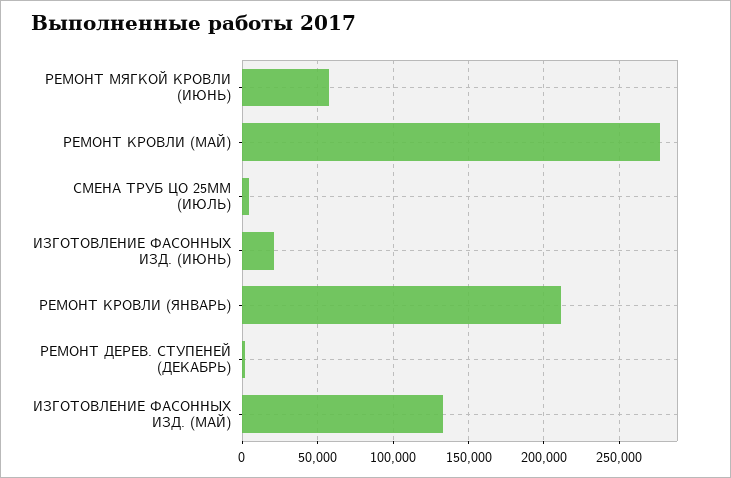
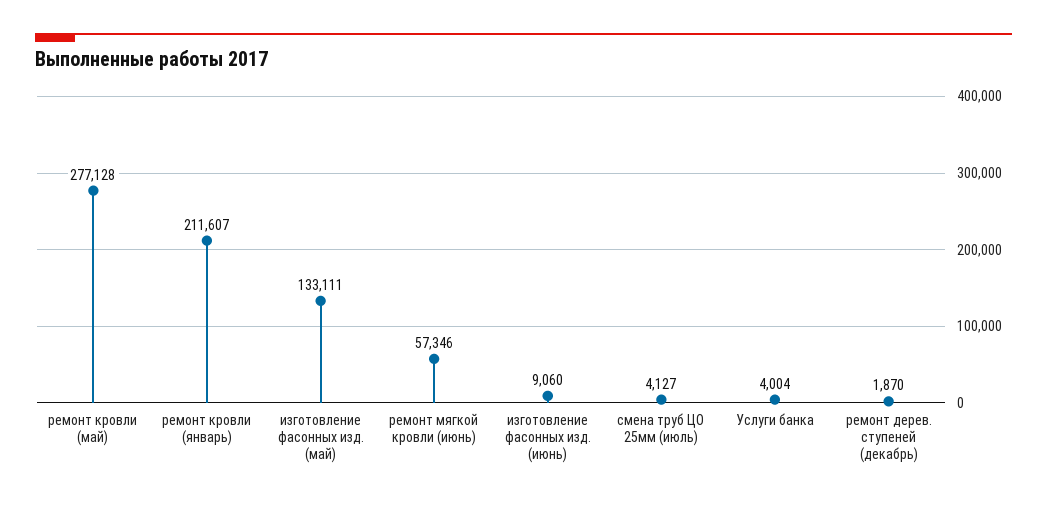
  {
    "РЕМОНТ МЯГКОЙ КРОВЛИ (ИЮНЬ)": 57346,
    "РЕМОНТ КРОВЛИ (МАЙ)": 277128,
    "СМЕНА ТРУБ ЦО 25ММ (ИЮЛЬ)": 4127,
-   "ИЗГОТОВЛЕНИЕ ФАСОННЫХ ИЗД. (ИЮНЬ)": 20000,
+   "ИЗГОТОВЛЕНИЕ ФАСОННЫХ ИЗД. (ИЮНЬ)": 9060,
    "РЕМОНТ КРОВЛИ (ЯНВАРЬ)": 211607,
    "РЕМОНТ ДЕРЕВ. СТУПЕНЕЙ (ДЕКАБРЬ)": 1870,
-   "ИЗГОТОВЛЕНИЕ ФАСОННЫХ ИЗД. (МАЙ)": 133111
+   "ИЗГОТОВЛЕНИЕ ФАСОННЫХ ИЗД. (МАЙ)": 133111,
+   "Услуги банка": 4004
  }

